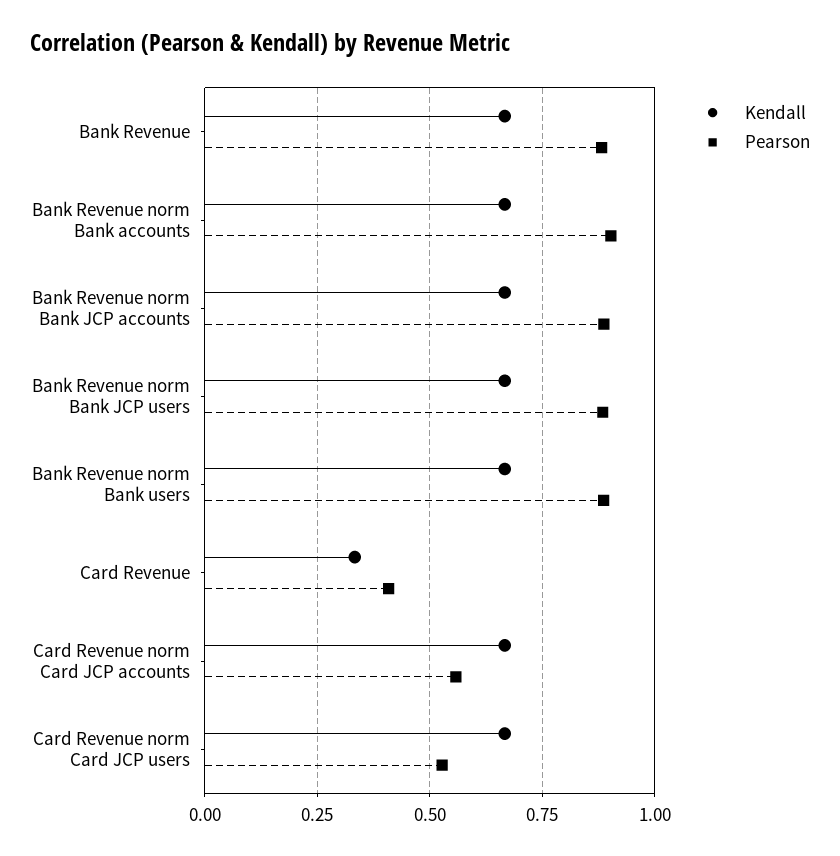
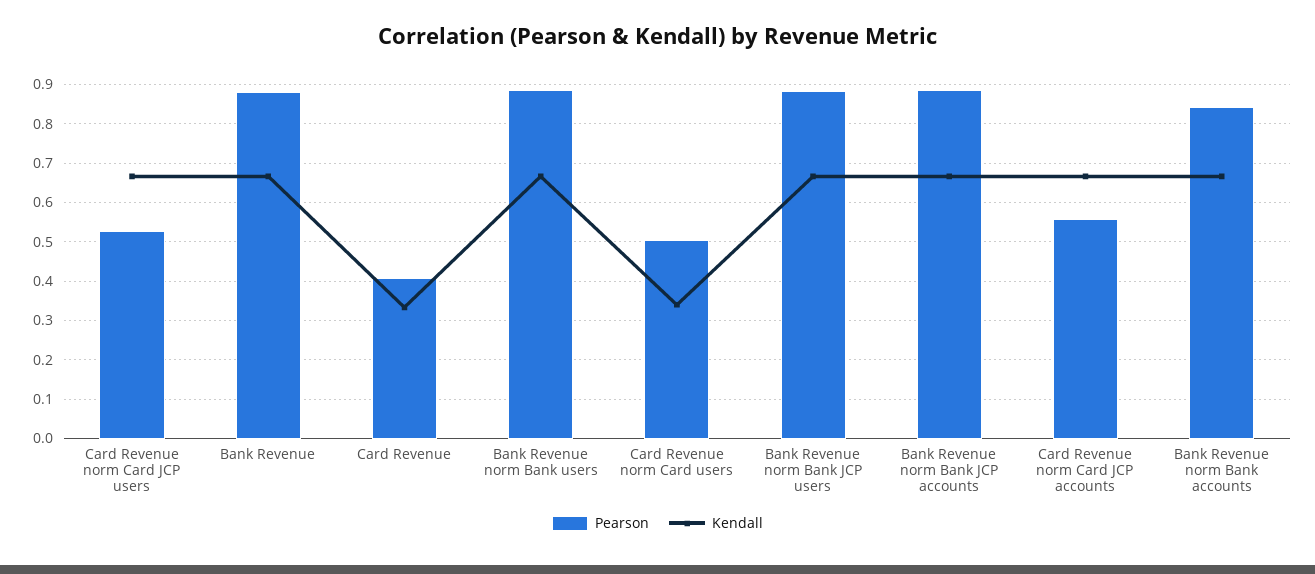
  {
    "Kendall": {
      "Bank Revenue": 0.66,
      "Bank Revenue norm Bank accounts": 0.66,
      "Bank Revenue norm Bank JCP accounts": 0.66,
      "Bank Revenue norm Bank JCP users": 0.66,
      "Bank Revenue norm Bank users": 0.66,
      "Card Revenue": 0.34,
      "Card Revenue norm Card JCP accounts": 0.66,
-     "Card Revenue norm Card JCP users": 0.66
+     "Card Revenue norm Card JCP users": 0.66,
+     "Card Revenue norm Card users": 0.34
    },
    "Pearson": {
      "Bank Revenue": 0.88,
-     "Bank Revenue norm Bank accounts": 0.9,
+     "Bank Revenue norm Bank accounts": 0.84,
      "Bank Revenue norm Bank JCP accounts": 0.88,
      "Bank Revenue norm Bank JCP users": 0.88,
      "Bank Revenue norm Bank users": 0.88,
      "Card Revenue": 0.4,
      "Card Revenue norm Card JCP accounts": 0.56,
-     "Card Revenue norm Card JCP users": 0.52
+     "Card Revenue norm Card JCP users": 0.52,
+     "Card Revenue norm Card users": 0.5
    }
  }

